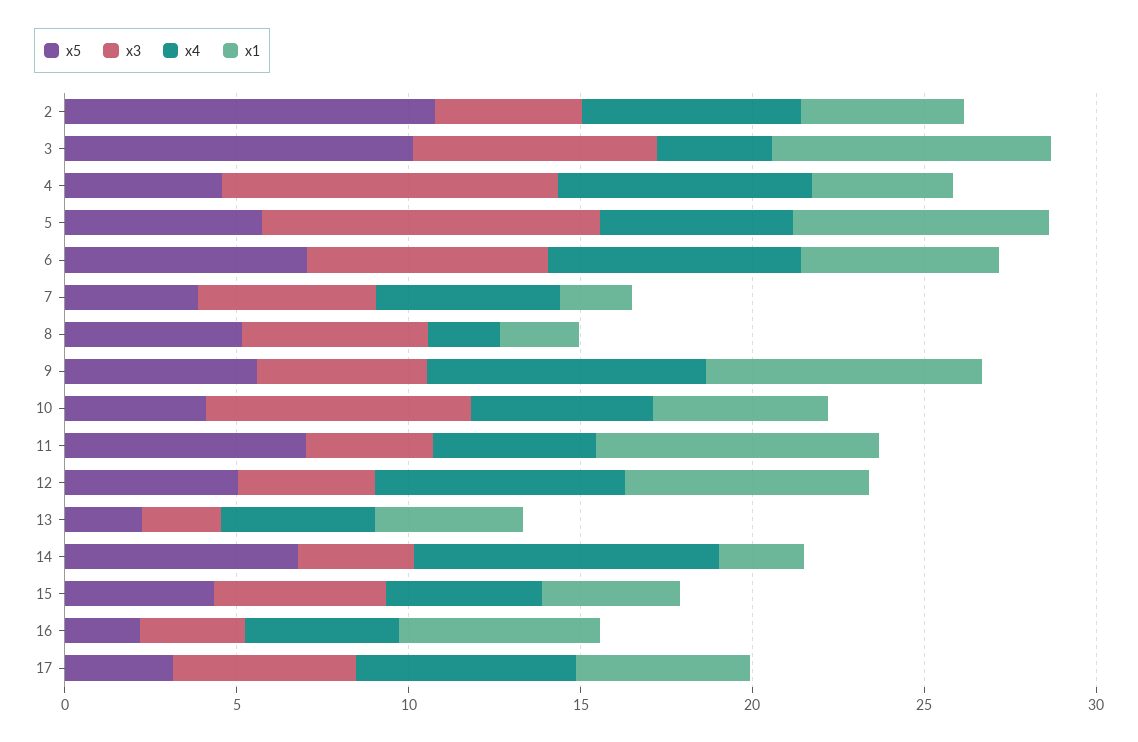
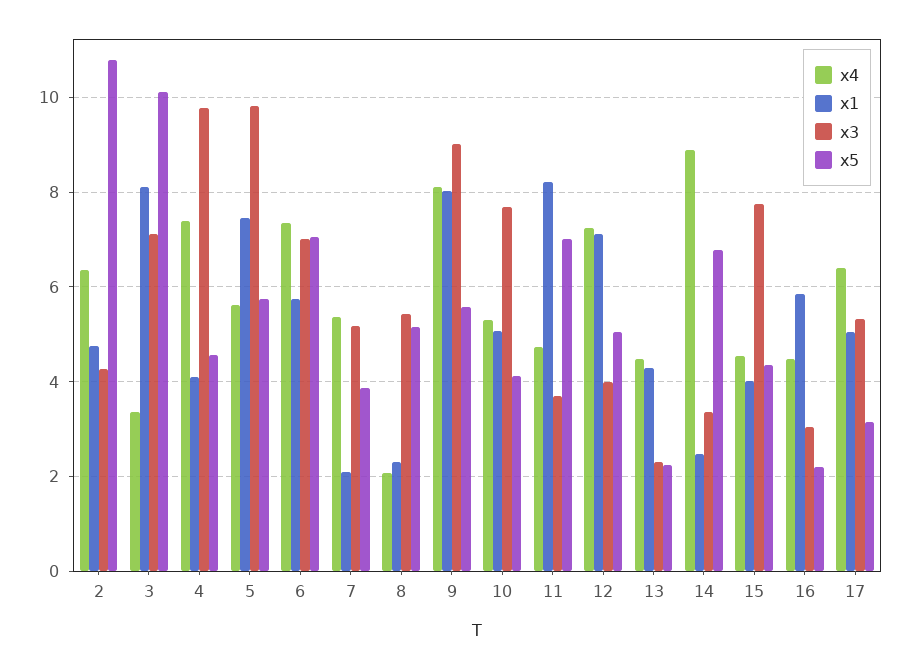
  {
    "x5": {
      "2": 10.8,
      "3": 10.2,
      "4": 4.6,
      "5": 5.8,
      "6": 7,
      "7": 3.8,
      "8": 5.2,
      "9": 5.6,
      "10": 4.2,
      "11": 7,
      "12": 5,
      "13": 2.2,
      "14": 6.8,
      "15": 4.4,
      "16": 2.2,
      "17": 3.2
    },
    "x3": {
      "2": 4.2,
      "3": 7.2,
      "4": 9.8,
      "5": 9.8,
      "6": 7,
      "7": 5.2,
      "8": 5.4,
-     "9": 5,
+     "9": 9,
      "10": 7.6,
      "11": 3.8,
      "12": 4,
      "13": 2.2,
      "14": 3.4,
-     "15": 5,
+     "15": 7.8,
      "16": 3,
      "17": 5.4
    },
    "x4": {
      "2": 6.4,
      "3": 3.4,
      "4": 7.4,
      "5": 5.6,
      "6": 7.4,
      "7": 5.4,
      "8": 2,
      "9": 8.2,
      "10": 5.4,
      "11": 4.8,
      "12": 7.2,
      "13": 4.4,
      "14": 8.8,
      "15": 4.6,
      "16": 4.4,
      "17": 6.4
    },
    "x1": {
      "2": 4.8,
      "3": 8.2,
      "4": 4.2,
      "5": 7.4,
      "6": 5.8,
      "7": 2,
      "8": 2.4,
      "9": 8,
      "10": 5,
      "11": 8.2,
      "12": 7.2,
      "13": 4.2,
      "14": 2.4,
      "15": 4,
      "16": 5.8,
      "17": 5
    }
  }

